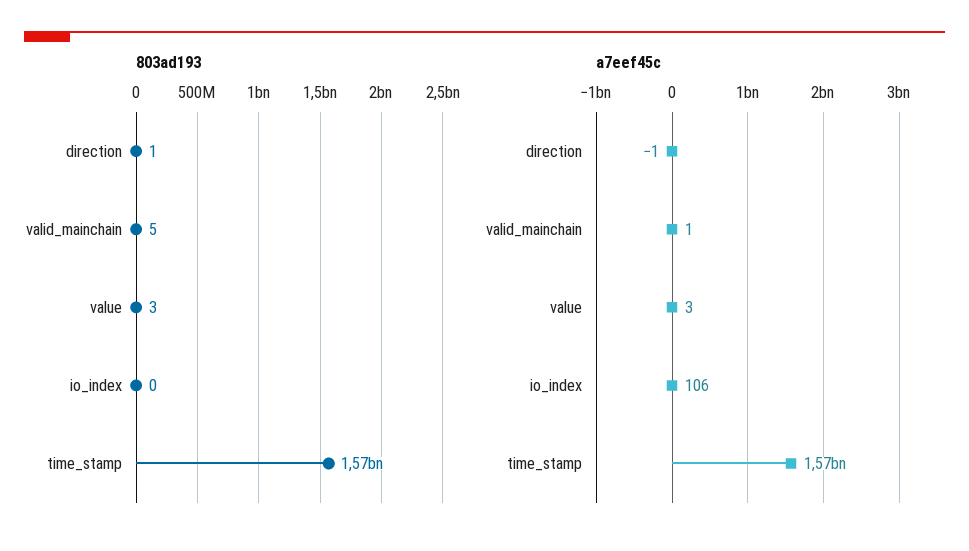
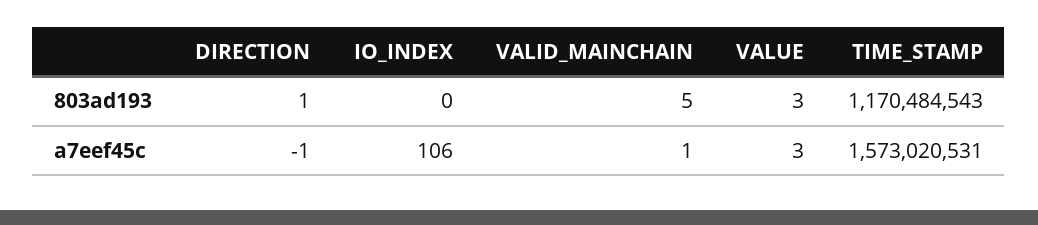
  {
    "803ad193": {
      "direction": 1,
      "valid_mainchain": 5,
      "value": 3,
      "io_index": 0,
-     "time_stamp": 1570000000
+     "time_stamp": 1170484543
    },
    "a7eef45c": {
      "direction": -1,
      "valid_mainchain": 1,
      "value": 3,
      "io_index": 106,
      "time_stamp": 1573020531
    }
  }

